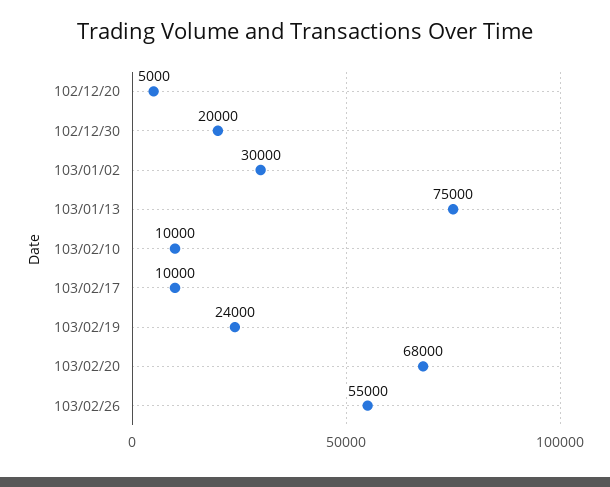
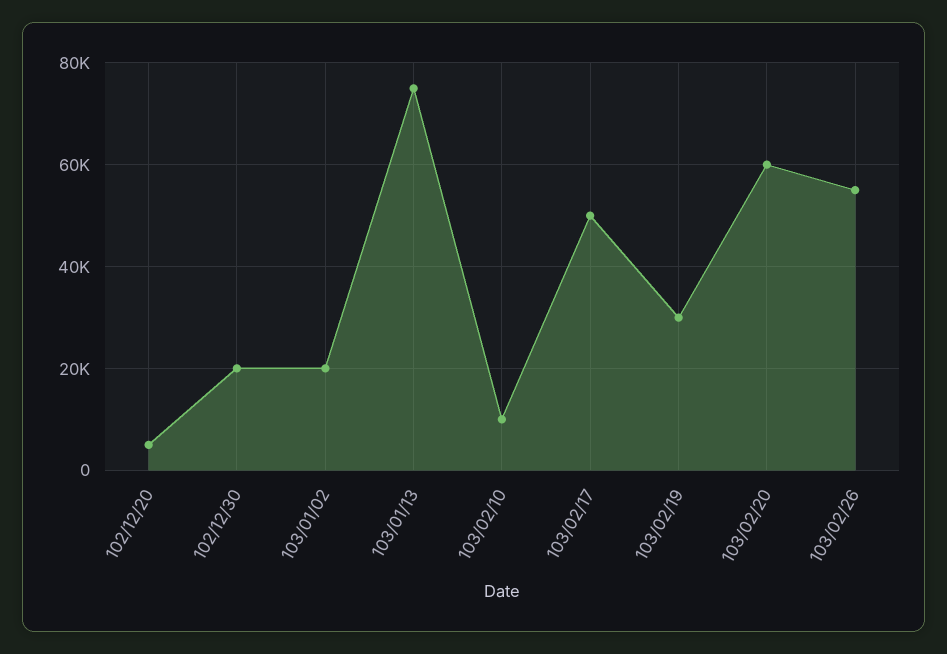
  {
    "102/12/20": 5000,
    "102/12/30": 20000,
-   "103/01/02": 30000,
+   "103/01/02": 20000,
    "103/01/13": 75000,
    "103/02/10": 10000,
-   "103/02/17": 10000,
+   "103/02/17": 50000,
-   "103/02/19": 24000,
+   "103/02/19": 30000,
-   "103/02/20": 68000,
+   "103/02/20": 60000,
    "103/02/26": 55000
  }

